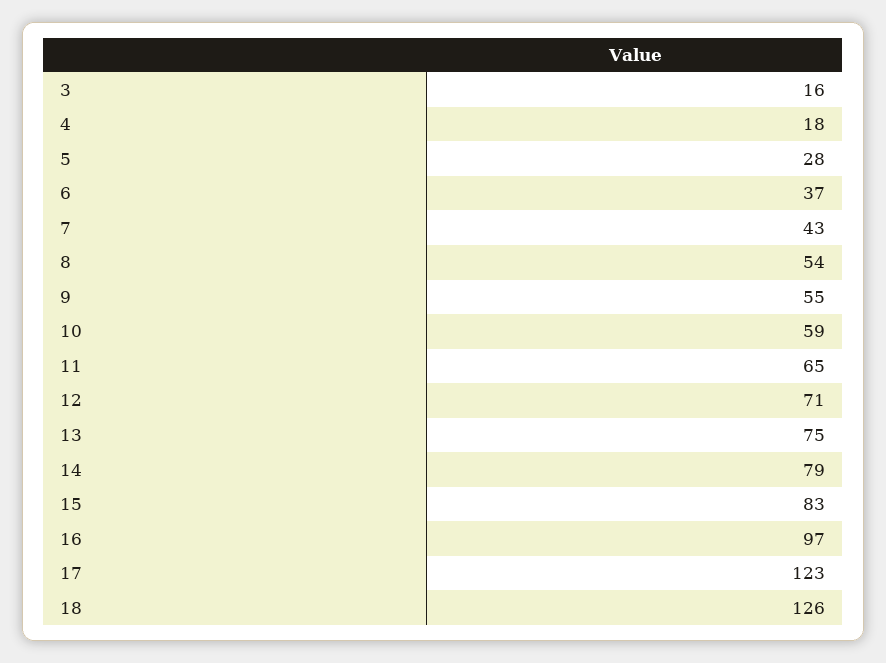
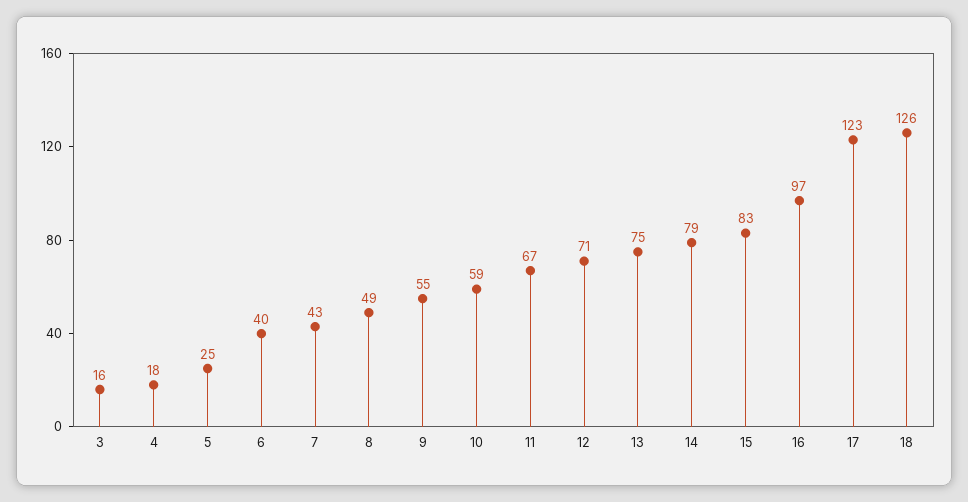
  {
    "3": 16,
    "4": 18,
-   "5": 28,
+   "5": 25,
-   "6": 37,
+   "6": 40,
    "7": 43,
-   "8": 54,
+   "8": 49,
    "9": 55,
    "10": 59,
-   "11": 65,
+   "11": 67,
    "12": 71,
    "13": 75,
    "14": 79,
    "15": 83,
    "16": 97,
    "17": 123,
    "18": 126
  }

